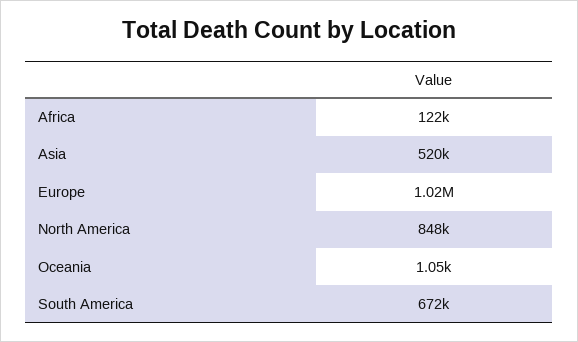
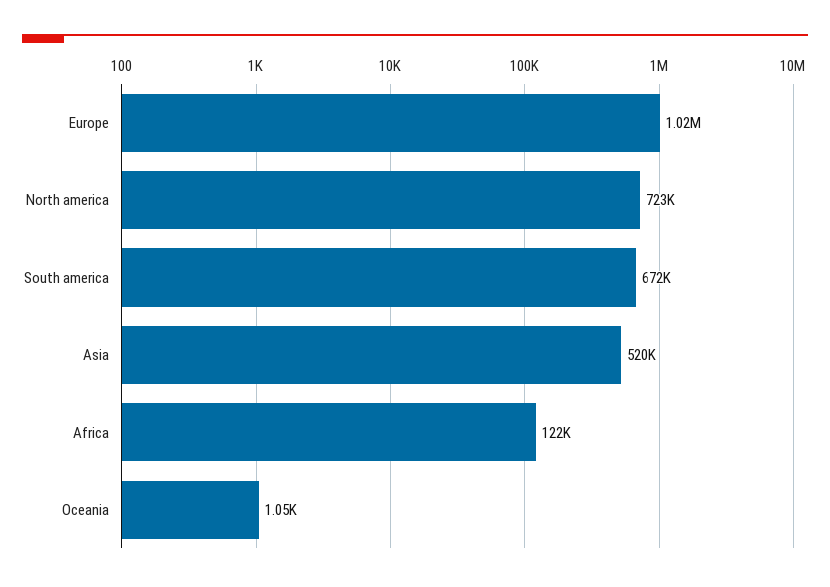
  {
    "Africa": 122000,
    "Asia": 520000,
    "Europe": 1020000,
-   "North America": 848000,
+   "North America": 723000,
    "Oceania": 1050,
    "South America": 672000
  }

